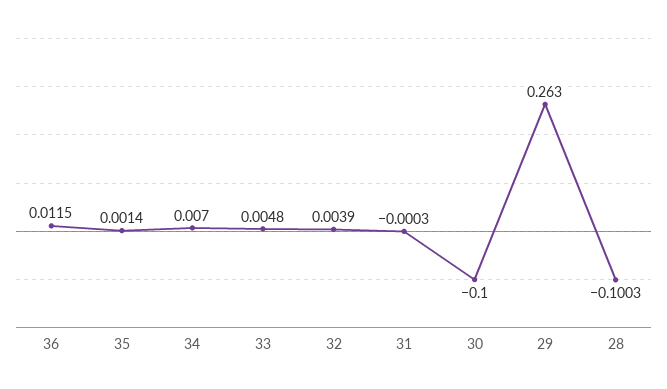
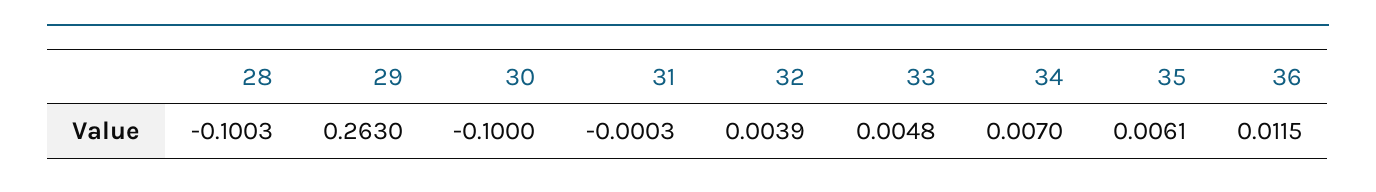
  {
    "36": 0.0115,
-   "35": 0.0014,
+   "35": 0.0061,
    "34": 0.007,
    "33": 0.0048,
    "32": 0.0039,
    "31": -0.0003,
    "30": -0.1,
    "29": 0.263,
    "28": -0.1003
  }

